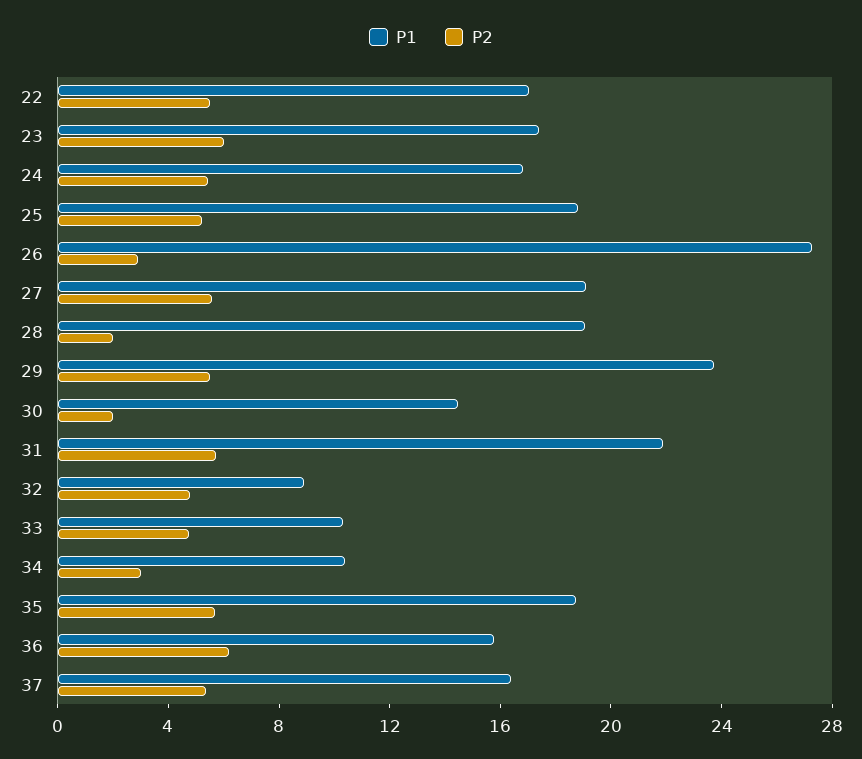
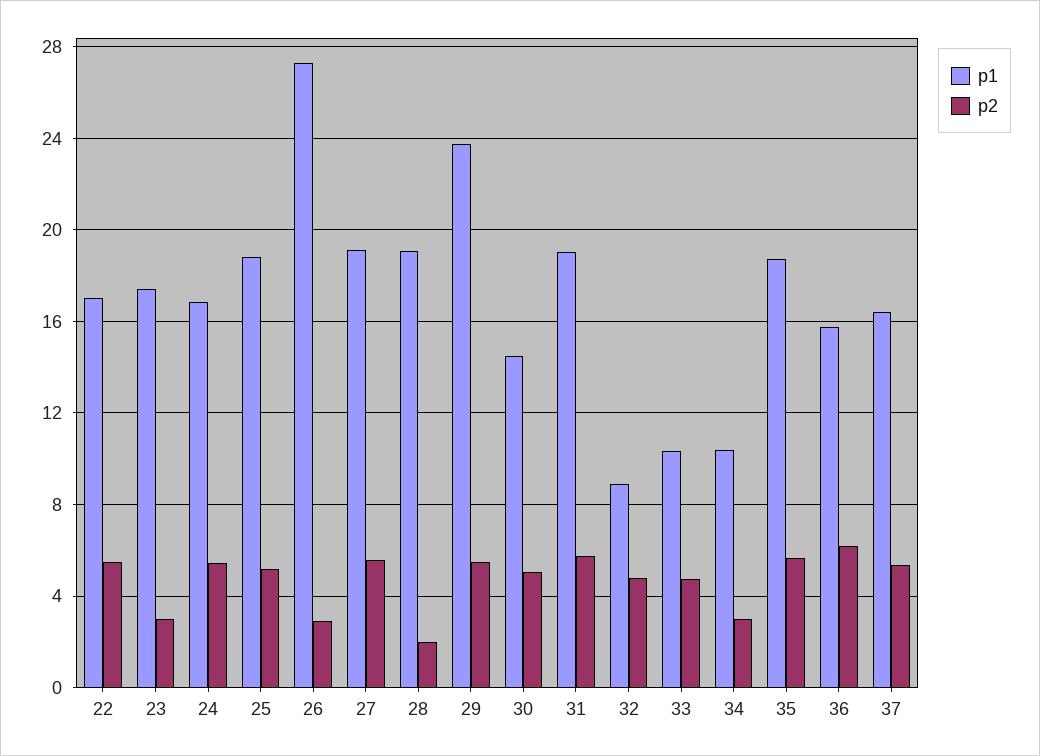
  {
    "P1": {
      "22": 17,
      "23": 17.5,
      "24": 17,
      "25": 19,
      "26": 27.5,
      "27": 19,
      "28": 19,
      "29": 23.5,
      "30": 14.5,
-     "31": 22,
+     "31": 19,
      "32": 9,
      "33": 10.5,
      "34": 10.5,
      "35": 18.5,
      "36": 16,
      "37": 16.5
    },
    "P2": {
      "22": 5.5,
-     "23": 6,
+     "23": 3,
      "24": 5.5,
      "25": 5,
      "26": 3,
      "27": 5.5,
      "28": 2,
      "29": 5.5,
-     "30": 2,
+     "30": 5,
      "31": 5.5,
      "32": 5,
      "33": 4.5,
      "34": 3,
      "35": 5.5,
      "36": 6,
      "37": 5.5
    }
  }

